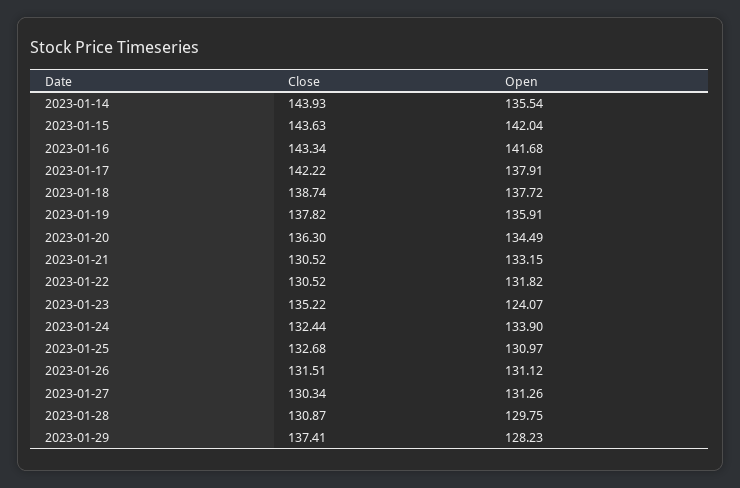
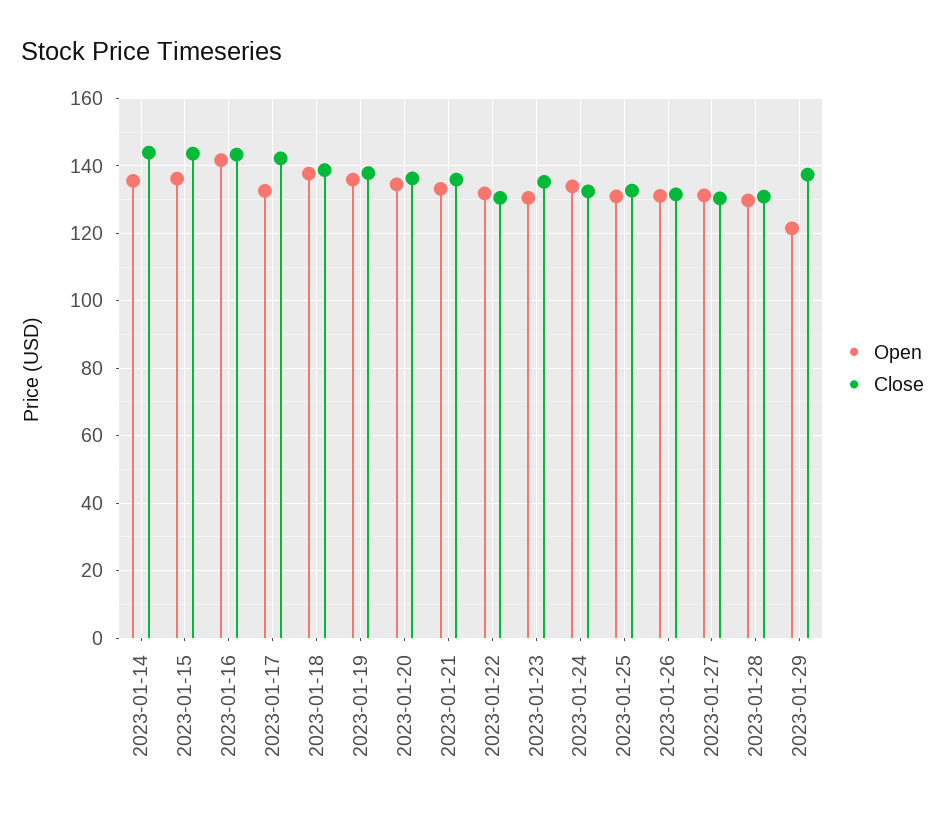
  {
    "Close": {
      "2023-01-14": 143.93,
      "2023-01-15": 143.63,
      "2023-01-16": 143.34,
      "2023-01-17": 142.22,
      "2023-01-18": 138.74,
      "2023-01-19": 137.82,
      "2023-01-20": 136.3,
-     "2023-01-21": 130.52,
+     "2023-01-21": 136,
      "2023-01-22": 130.52,
      "2023-01-23": 135.22,
      "2023-01-24": 132.44,
      "2023-01-25": 132.68,
      "2023-01-26": 131.51,
      "2023-01-27": 130.34,
      "2023-01-28": 130.87,
      "2023-01-29": 137.41
    },
    "Open": {
      "2023-01-14": 135.54,
-     "2023-01-15": 142.04,
+     "2023-01-15": 136,
      "2023-01-16": 141.68,
-     "2023-01-17": 137.91,
+     "2023-01-17": 132,
      "2023-01-18": 137.72,
      "2023-01-19": 135.91,
      "2023-01-20": 134.49,
      "2023-01-21": 133.15,
      "2023-01-22": 131.82,
-     "2023-01-23": 124.07,
+     "2023-01-23": 130,
      "2023-01-24": 133.9,
      "2023-01-25": 130.97,
      "2023-01-26": 131.12,
      "2023-01-27": 131.26,
      "2023-01-28": 129.75,
-     "2023-01-29": 128.23
+     "2023-01-29": 122
    }
  }

